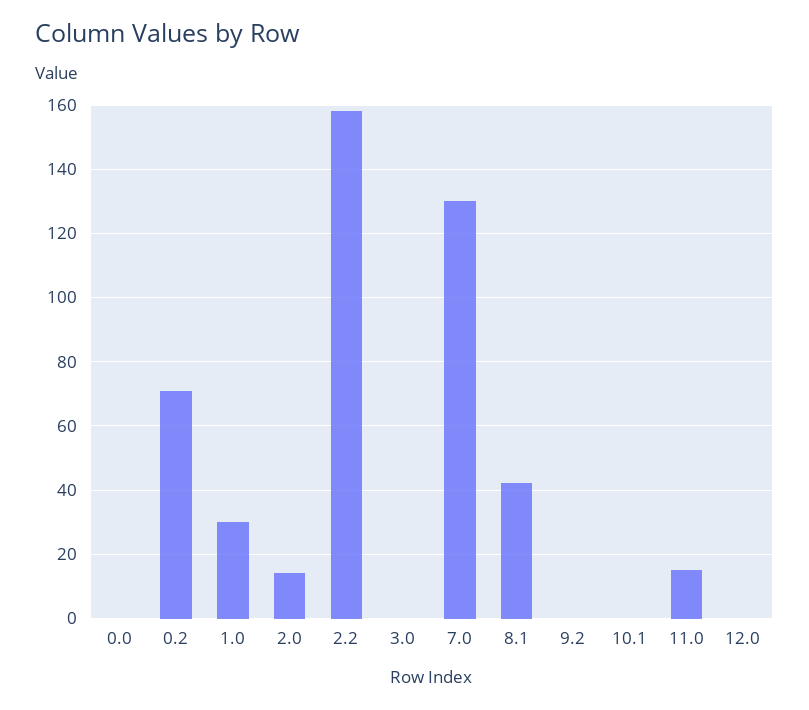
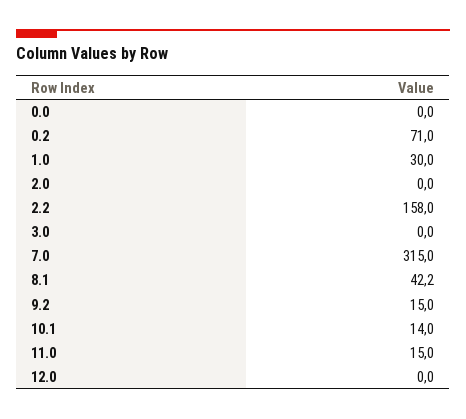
  {
    "0.0": 0,
    "0.2": 71,
    "1.0": 30,
-   "2.0": 14,
+   "2.0": 0,
    "2.2": 158,
    "3.0": 0,
-   "7.0": 130,
+   "7.0": 315,
    "8.1": 42.2,
-   "9.2": 0,
+   "9.2": 15,
-   "10.1": 0,
+   "10.1": 14,
    "11.0": 15,
    "12.0": 0
  }

